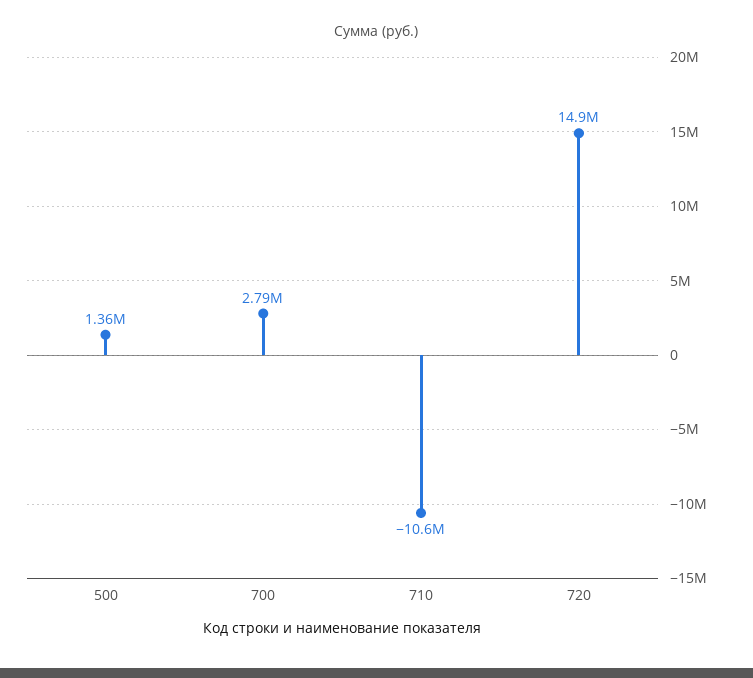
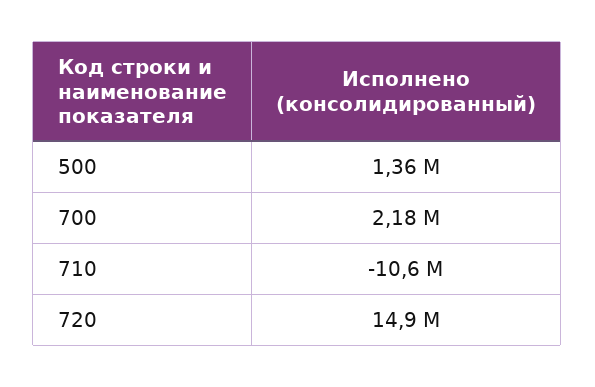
  {
    "500": 1360000,
-   "700": 2790000,
+   "700": 2180000,
    "710": -10600000,
    "720": 14900000
  }

